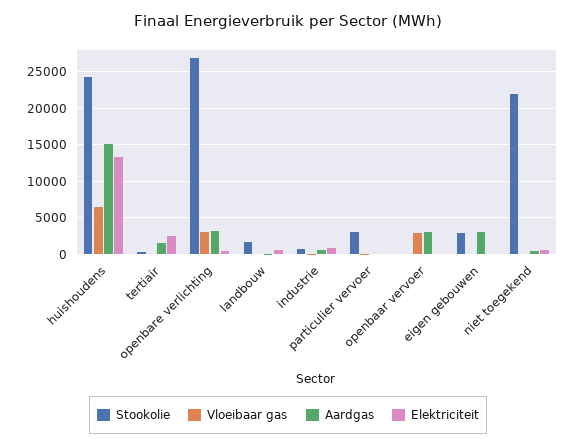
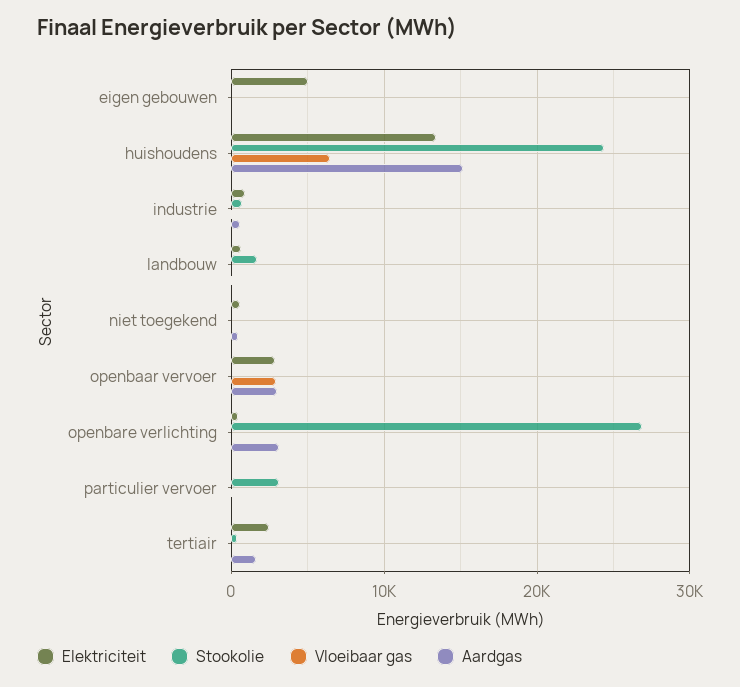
  {
    "Stookolie": {
      "huishoudens": 24000,
      "tertiair": 0,
      "openbare verlichting": 27000,
      "landbouw": 2000,
      "industrie": 1000,
      "particulier vervoer": 3000,
      "openbaar vervoer": 0,
-     "eigen gebouwen": 3000,
+     "eigen gebouwen": 0,
-     "niet toegekend": 22000
+     "niet toegekend": 0
    },
    "Vloeibaar gas": {
      "huishoudens": 6000,
      "tertiair": 0,
-     "openbare verlichting": 3000,
+     "openbare verlichting": 0,
      "landbouw": 0,
      "industrie": 0,
      "particulier vervoer": 0,
      "openbaar vervoer": 3000,
      "eigen gebouwen": 0,
      "niet toegekend": 0
    },
    "Aardgas": {
      "huishoudens": 15000,
      "tertiair": 2000,
      "openbare verlichting": 3000,
      "landbouw": 0,
      "industrie": 1000,
      "particulier vervoer": 0,
      "openbaar vervoer": 3000,
-     "eigen gebouwen": 3000,
+     "eigen gebouwen": 0,
      "niet toegekend": 0
    },
    "Elektriciteit": {
      "huishoudens": 13000,
      "tertiair": 2000,
      "openbare verlichting": 0,
      "landbouw": 1000,
      "industrie": 1000,
      "particulier vervoer": 0,
-     "openbaar vervoer": 0,
+     "openbaar vervoer": 3000,
-     "eigen gebouwen": 0,
+     "eigen gebouwen": 5000,
      "niet toegekend": 1000
    }
  }

